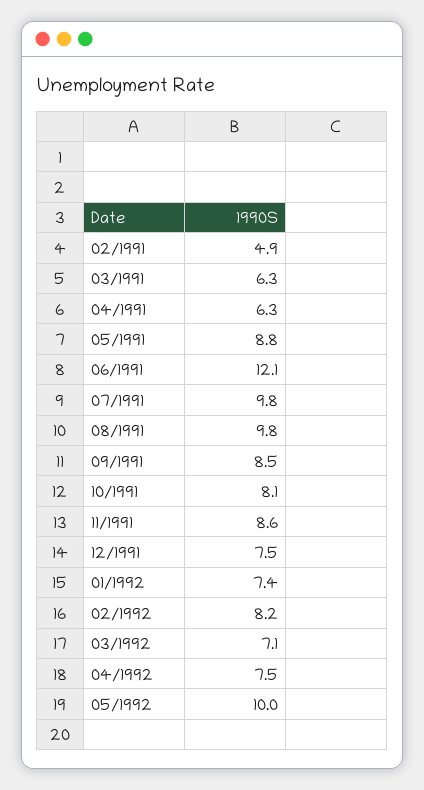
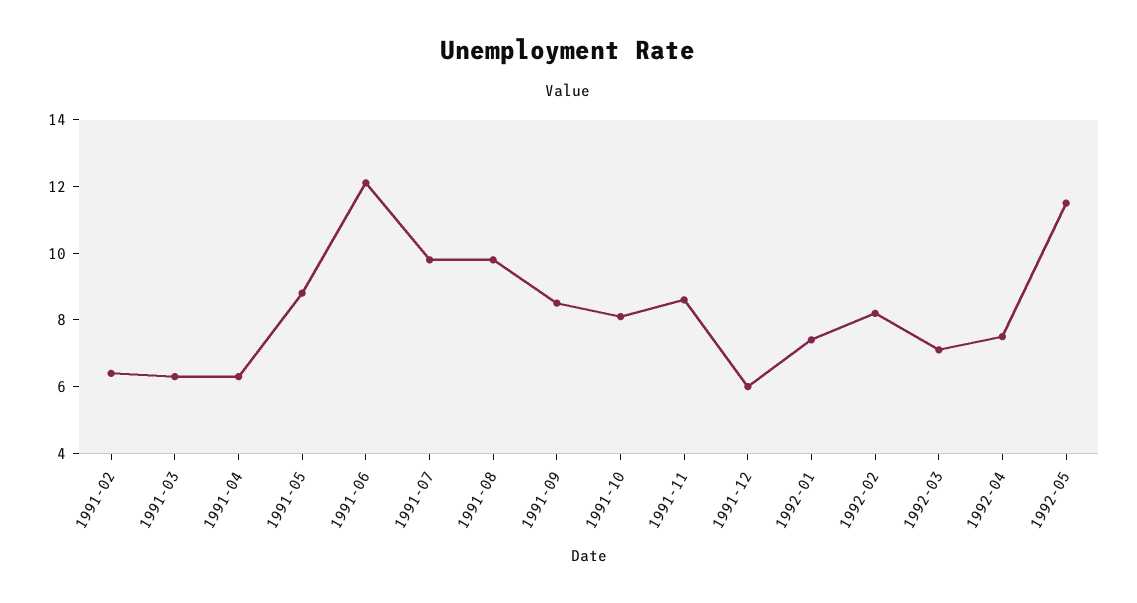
  {
-   "02/1991": 4.9,
+   "02/1991": 6.5,
    "03/1991": 6.3,
    "04/1991": 6.3,
    "05/1991": 8.8,
    "06/1991": 12.1,
    "07/1991": 9.8,
    "08/1991": 9.8,
    "09/1991": 8.5,
    "10/1991": 8.1,
    "11/1991": 8.6,
-   "12/1991": 7.5,
+   "12/1991": 6,
    "01/1992": 7.4,
    "02/1992": 8.2,
    "03/1992": 7.1,
    "04/1992": 7.5,
-   "05/1992": 10
+   "05/1992": 11.5
  }

